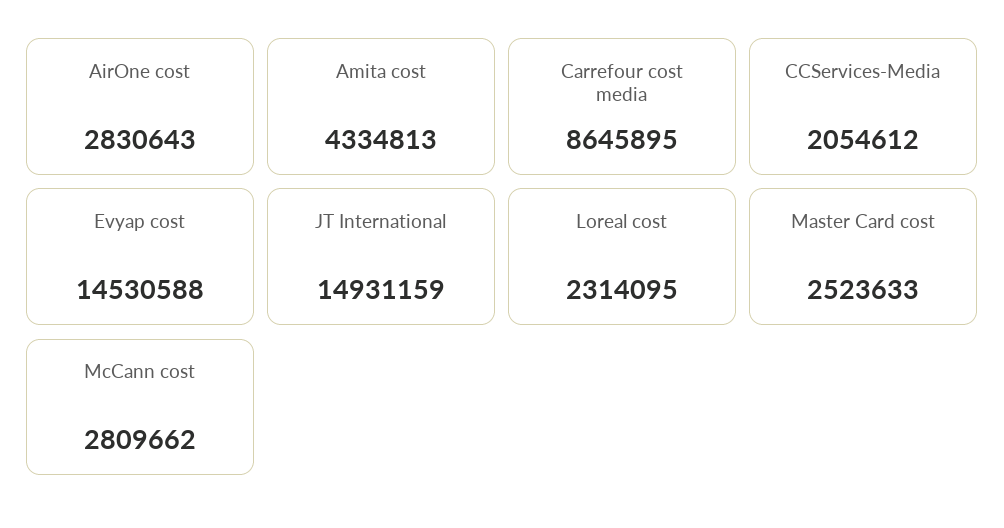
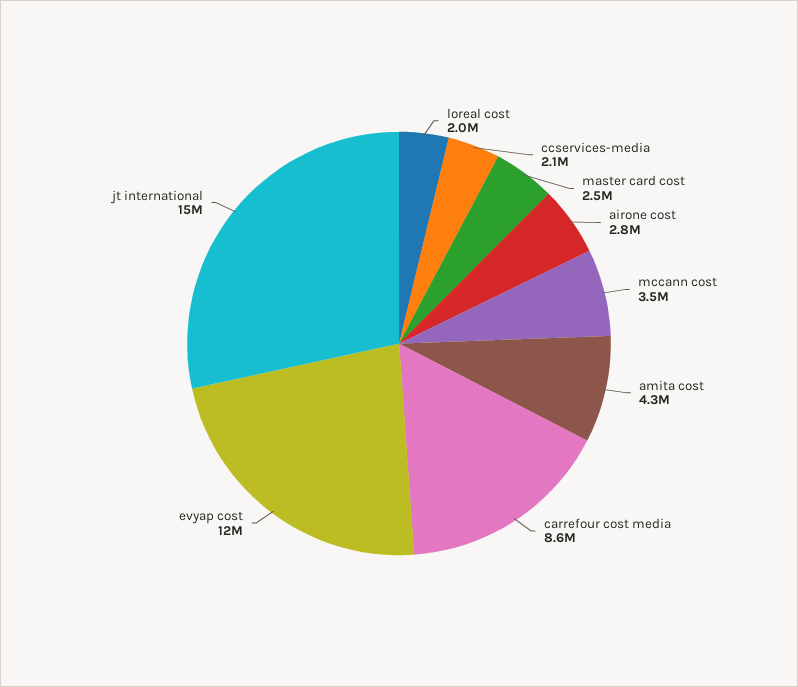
  {
    "AirOne cost": 2830643,
    "Amita cost": 4334813,
    "Carrefour cost media": 8645895,
    "CCServices-Media": 2054612,
-   "Evyap cost": 14530588,
+   "Evyap cost": 12000000,
    "JT International": 14931159,
-   "Loreal cost": 2314095,
+   "Loreal cost": 2000000,
    "Master Card cost": 2523633,
-   "McCann cost": 2809662
+   "McCann cost": 3500000
  }

